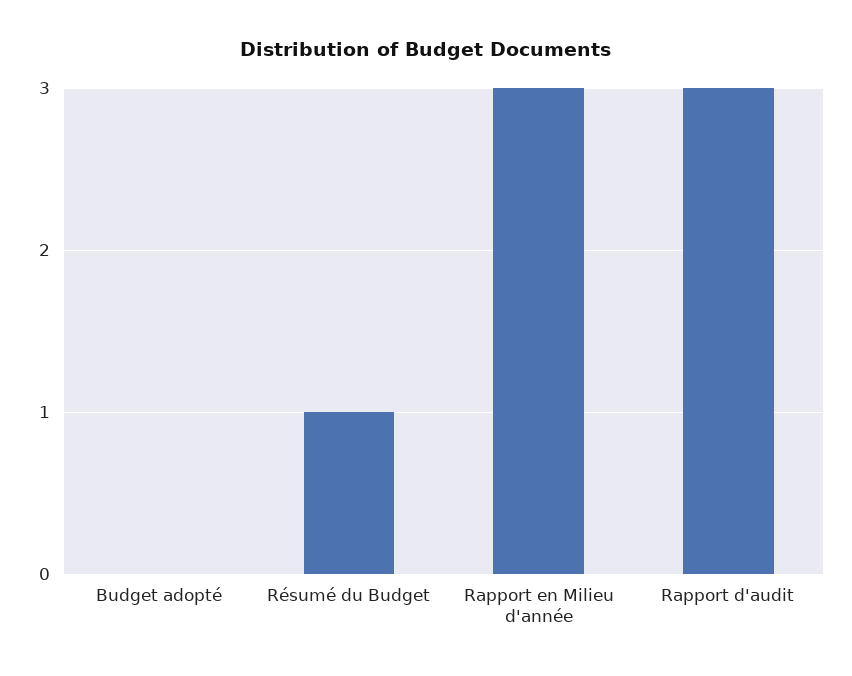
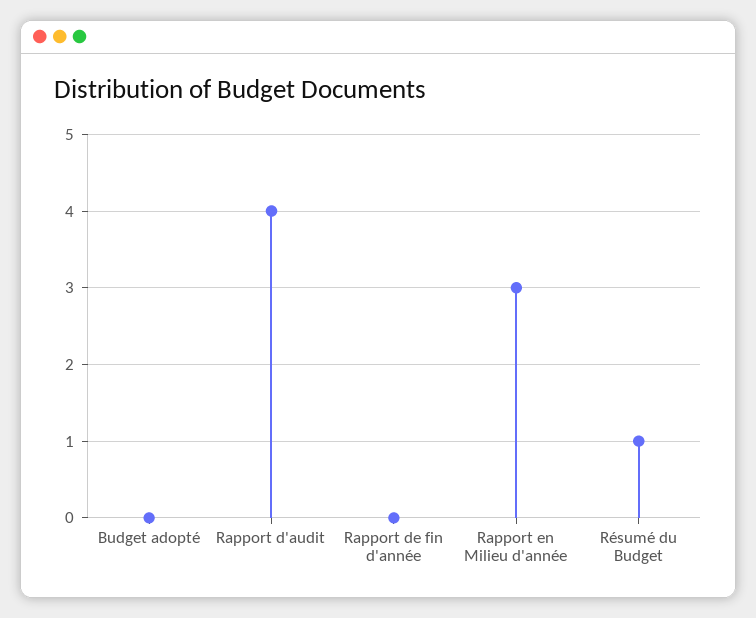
  {
    "Budget adopté": 0,
    "Résumé du Budget": 1,
    "Rapport en Milieu d'année": 3,
-   "Rapport d'audit": 3
+   "Rapport d'audit": 4,
+   "Rapport de fin d'année": 0
  }

